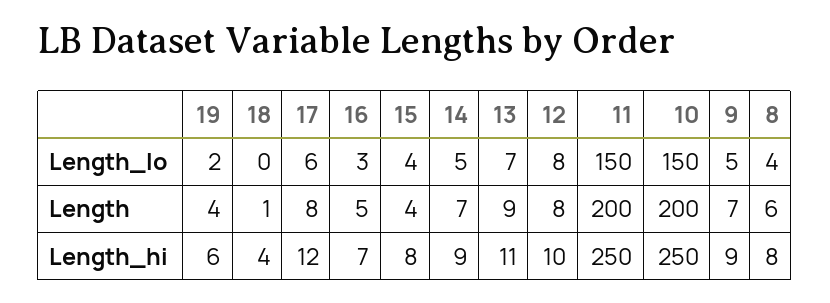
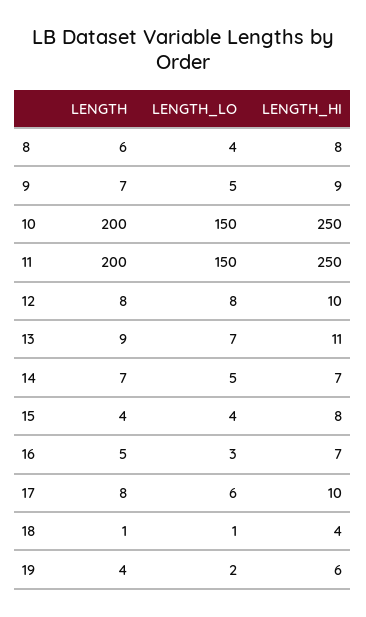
  {
    "19": {
      "Length_lo": 2,
      "Length": 4,
      "Length_hi": 6
    },
    "18": {
-     "Length_lo": 0,
+     "Length_lo": 1,
      "Length": 1,
      "Length_hi": 4
    },
    "17": {
      "Length_lo": 6,
      "Length": 8,
-     "Length_hi": 12
+     "Length_hi": 10
    },
    "16": {
      "Length_lo": 3,
      "Length": 5,
      "Length_hi": 7
    },
    "15": {
      "Length_lo": 4,
      "Length": 4,
      "Length_hi": 8
    },
    "14": {
      "Length_lo": 5,
      "Length": 7,
-     "Length_hi": 9
+     "Length_hi": 7
    },
    "13": {
      "Length_lo": 7,
      "Length": 9,
      "Length_hi": 11
    },
    "12": {
      "Length_lo": 8,
      "Length": 8,
      "Length_hi": 10
    },
    "11": {
      "Length_lo": 150,
      "Length": 200,
      "Length_hi": 250
    },
    "10": {
      "Length_lo": 150,
      "Length": 200,
      "Length_hi": 250
    },
    "9": {
      "Length_lo": 5,
      "Length": 7,
      "Length_hi": 9
    },
    "8": {
      "Length_lo": 4,
      "Length": 6,
      "Length_hi": 8
    }
  }

